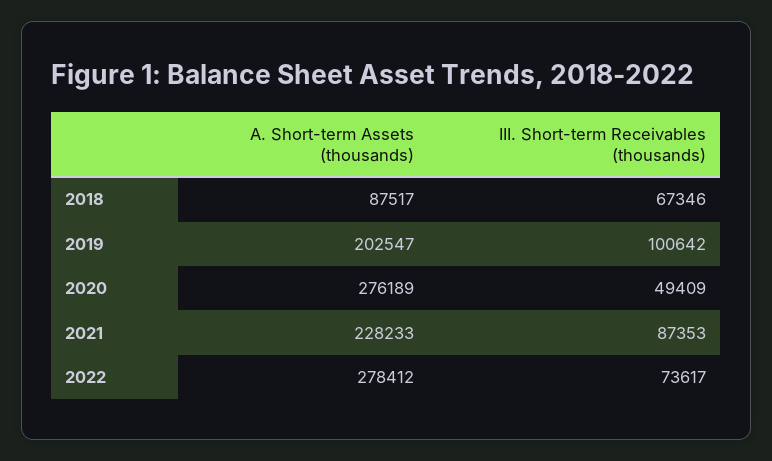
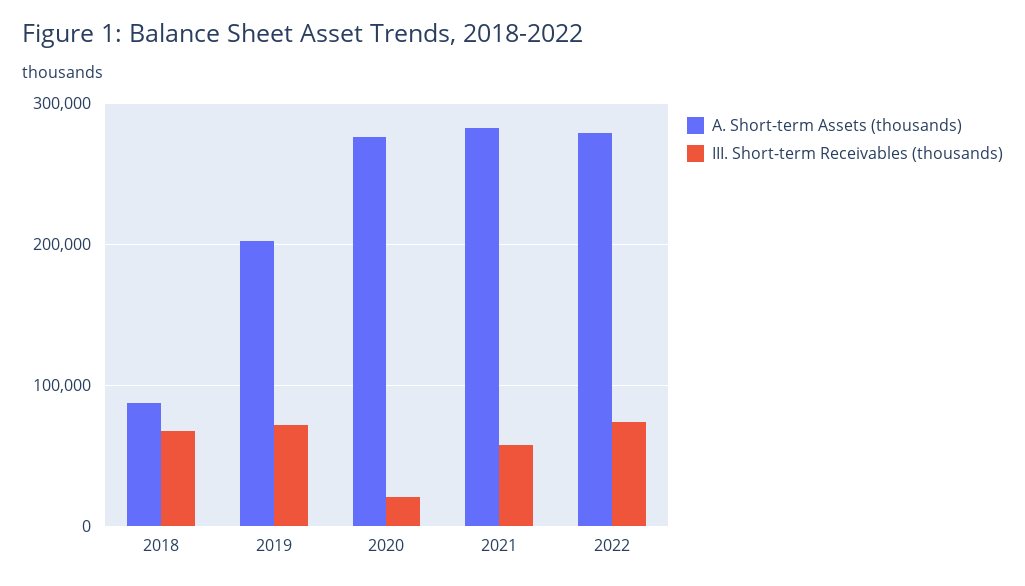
  {
    "A. Short-term Assets (thousands)": {
      "2018": 87517,
      "2019": 202547,
      "2020": 276189,
-     "2021": 228233,
+     "2021": 280000,
      "2022": 278412
    },
    "III. Short-term Receivables (thousands)": {
      "2018": 67346,
-     "2019": 100642,
+     "2019": 70000,
-     "2020": 49409,
+     "2020": 20000,
-     "2021": 87353,
+     "2021": 60000,
      "2022": 73617
    }
  }

